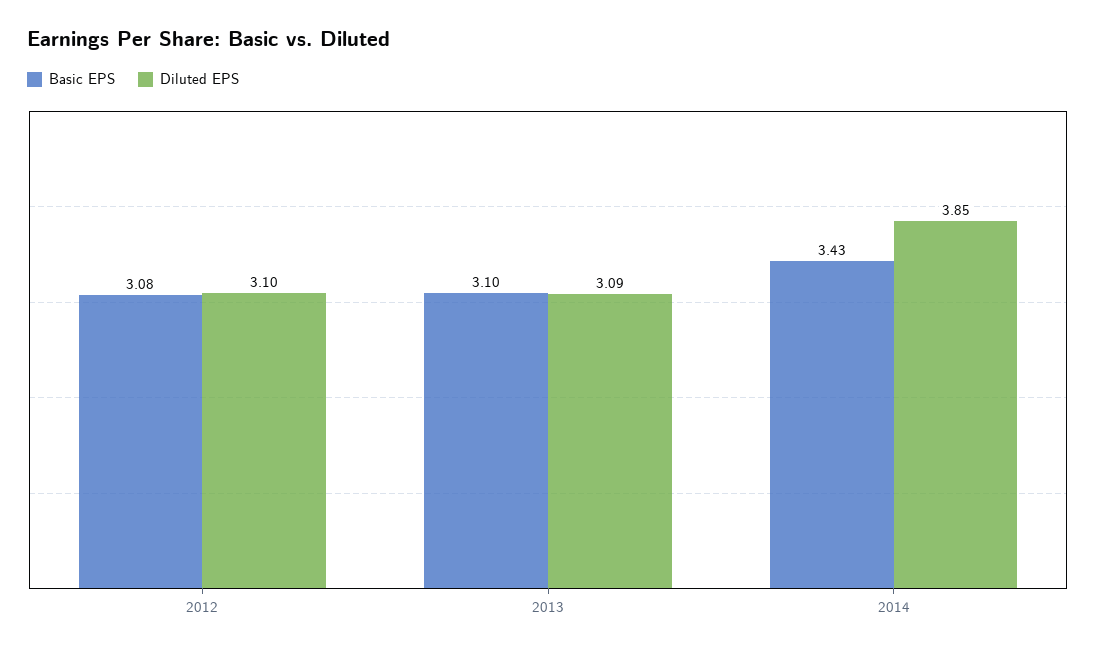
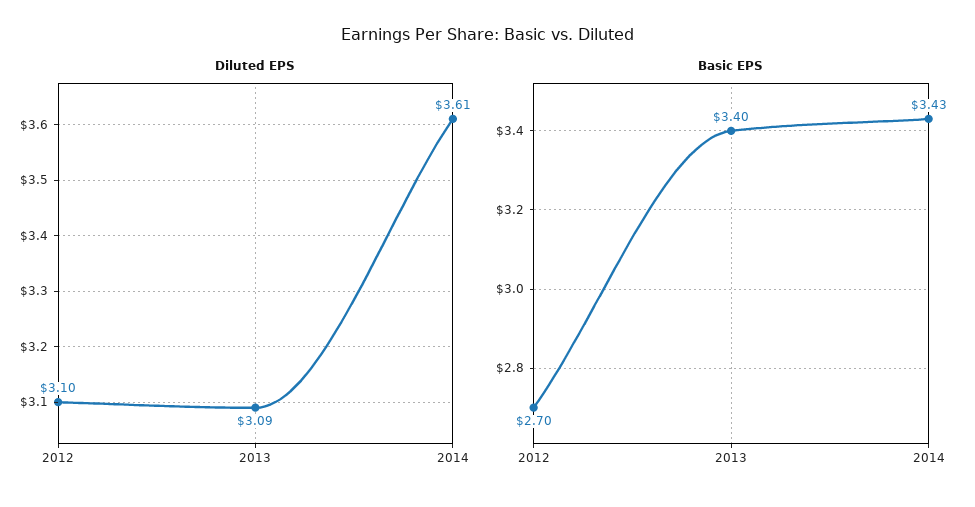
  {
    "Basic EPS": {
-     "2012": 3.08,
+     "2012": 2.7,
-     "2013": 3.1,
+     "2013": 3.4,
      "2014": 3.43
    },
    "Diluted EPS": {
      "2012": 3.1,
      "2013": 3.09,
-     "2014": 3.85
+     "2014": 3.61
    }
  }

